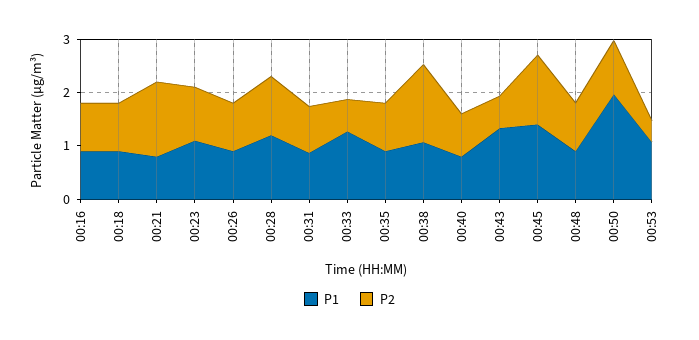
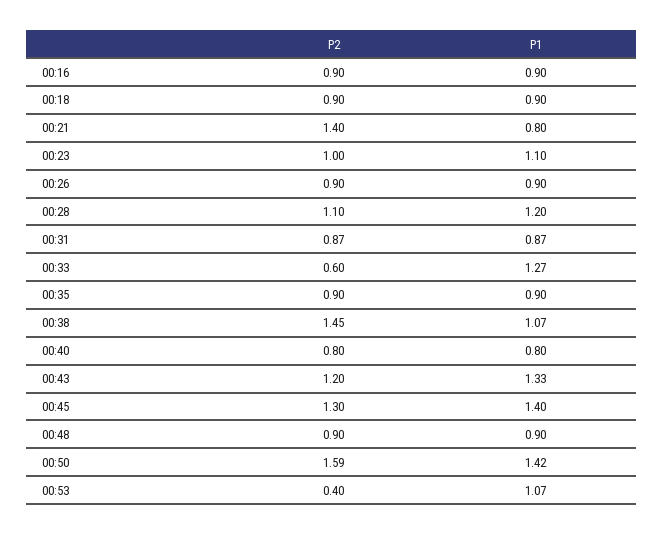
  {
    "P1": {
      "00:16": 0.9,
      "00:18": 0.9,
      "00:21": 0.8,
      "00:23": 1.1,
      "00:26": 0.9,
      "00:28": 1.2,
      "00:31": 0.87,
      "00:33": 1.27,
      "00:35": 0.9,
      "00:38": 1.07,
      "00:40": 0.8,
      "00:43": 1.33,
      "00:45": 1.4,
      "00:48": 0.9,
-     "00:50": 2,
+     "00:50": 1.42,
      "00:53": 1.07
    },
    "P2": {
      "00:16": 0.9,
      "00:18": 0.9,
      "00:21": 1.4,
      "00:23": 1,
      "00:26": 0.9,
      "00:28": 1.1,
      "00:31": 0.87,
      "00:33": 0.6,
      "00:35": 0.9,
      "00:38": 1.45,
      "00:40": 0.8,
-     "00:43": 0.6,
+     "00:43": 1.2,
      "00:45": 1.3,
      "00:48": 0.9,
-     "00:50": 1,
+     "00:50": 1.59,
      "00:53": 0.4
    }
  }

